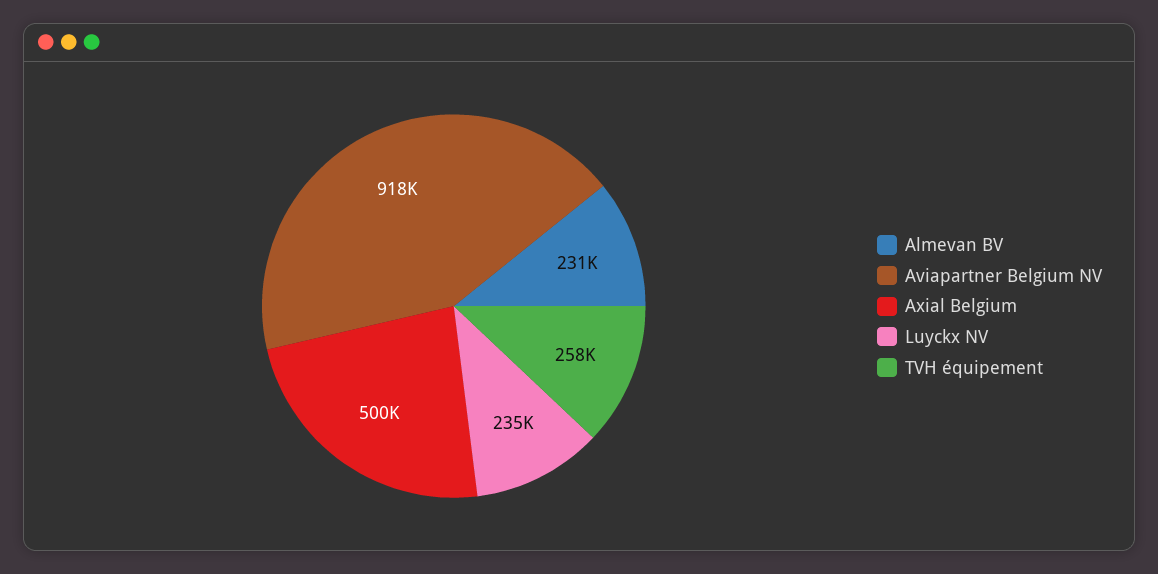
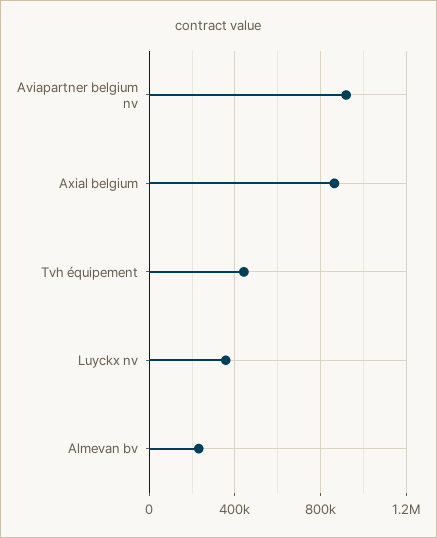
  {
    "Almevan BV": 231000,
    "Aviapartner Belgium NV": 918000,
-   "Axial Belgium": 500000,
+   "Axial Belgium": 850000,
-   "Luyckx NV": 235000,
+   "Luyckx NV": 350000,
-   "TVH équipement": 258000
+   "TVH équipement": 450000
  }

